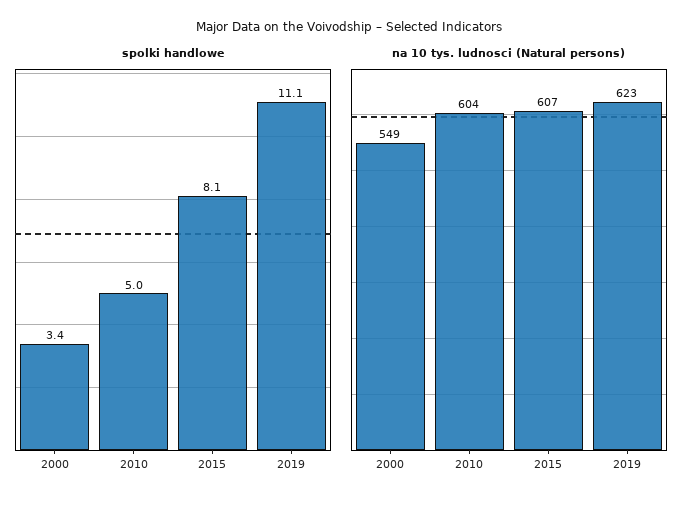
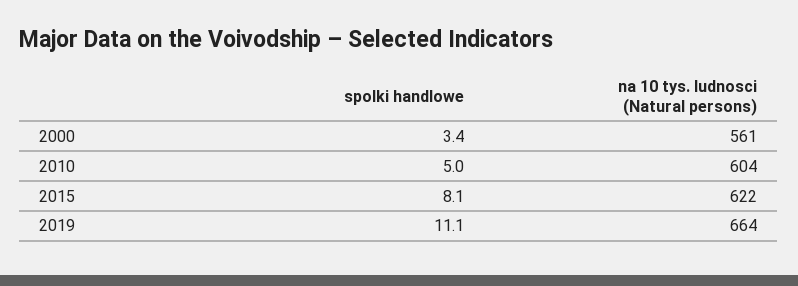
  {
    "spolki handlowe": {
      "2000": 3.4,
      "2010": 5,
      "2015": 8.1,
      "2019": 11.1
    },
    "na 10 tys. ludnosci (Natural persons)": {
-     "2000": 549,
+     "2000": 561,
      "2010": 604,
-     "2015": 607,
+     "2015": 622,
-     "2019": 623
+     "2019": 664
    }
  }

